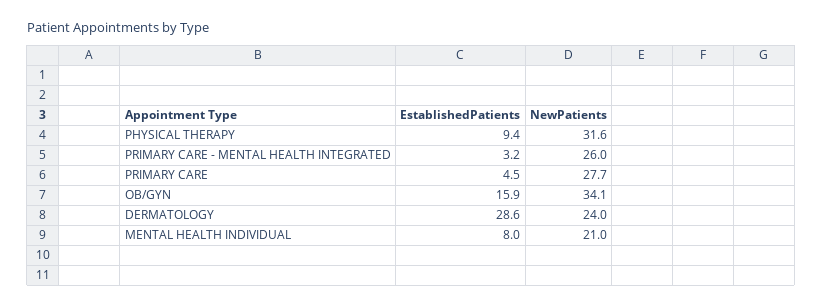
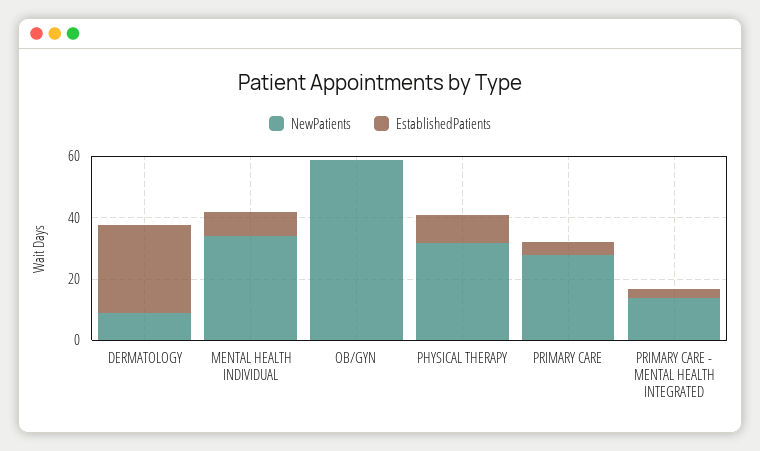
  {
    "EstablishedPatients": {
      "PHYSICAL THERAPY": 9.4,
      "PRIMARY CARE - MENTAL HEALTH INTEGRATED": 3.2,
      "PRIMARY CARE": 4.5,
-     "OB/GYN": 15.9,
+     "OB/GYN": 0,
      "DERMATOLOGY": 28.6,
      "MENTAL HEALTH INDIVIDUAL": 8
    },
    "NewPatients": {
      "PHYSICAL THERAPY": 31.6,
-     "PRIMARY CARE - MENTAL HEALTH INTEGRATED": 26,
+     "PRIMARY CARE - MENTAL HEALTH INTEGRATED": 15,
      "PRIMARY CARE": 27.7,
-     "OB/GYN": 34.1,
+     "OB/GYN": 60,
-     "DERMATOLOGY": 24,
+     "DERMATOLOGY": 10,
-     "MENTAL HEALTH INDIVIDUAL": 21
+     "MENTAL HEALTH INDIVIDUAL": 35
    }
  }

